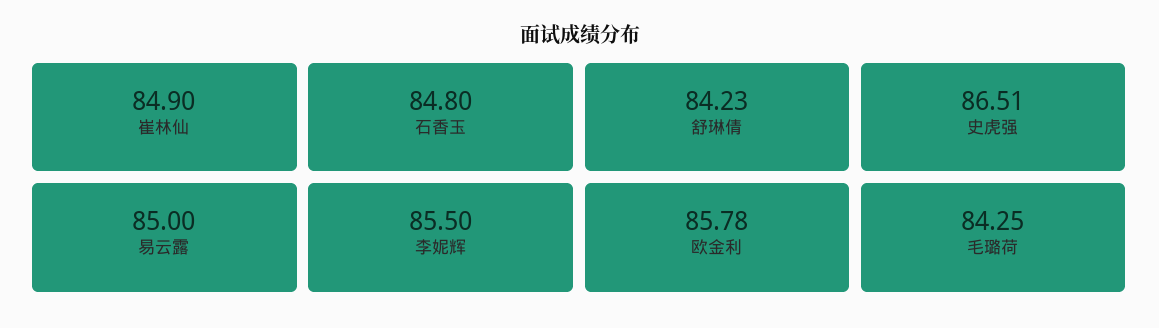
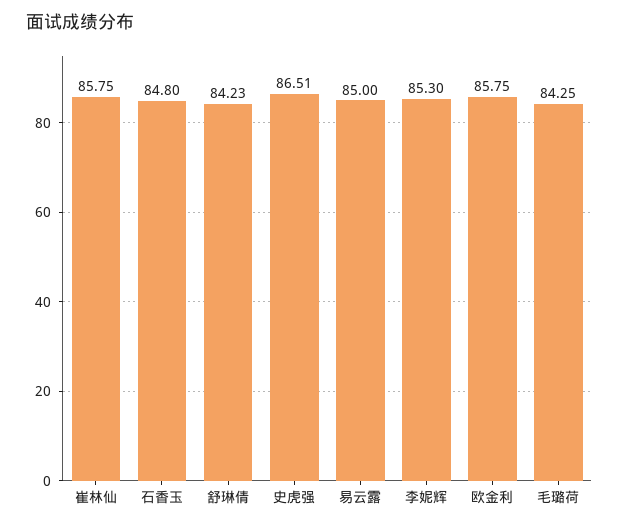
  {
-   "崔林仙": 84.9,
+   "崔林仙": 85.75,
    "石香玉": 84.8,
    "舒琳倩": 84.23,
    "史虎强": 86.51,
    "易云露": 85,
-   "李妮辉": 85.5,
+   "李妮辉": 85.3,
-   "欧金利": 85.78,
+   "欧金利": 85.75,
    "毛璐荷": 84.25
  }

